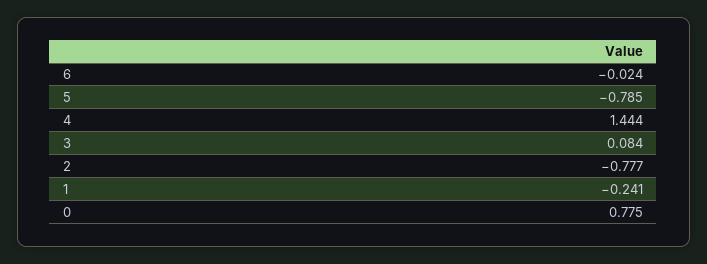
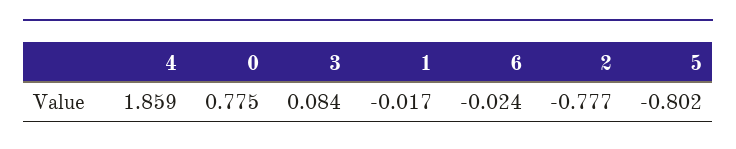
  {
    "6": -0.024,
-   "5": -0.785,
+   "5": -0.802,
-   "4": 1.444,
+   "4": 1.859,
    "3": 0.084,
    "2": -0.777,
-   "1": -0.241,
+   "1": -0.017,
    "0": 0.775
  }

